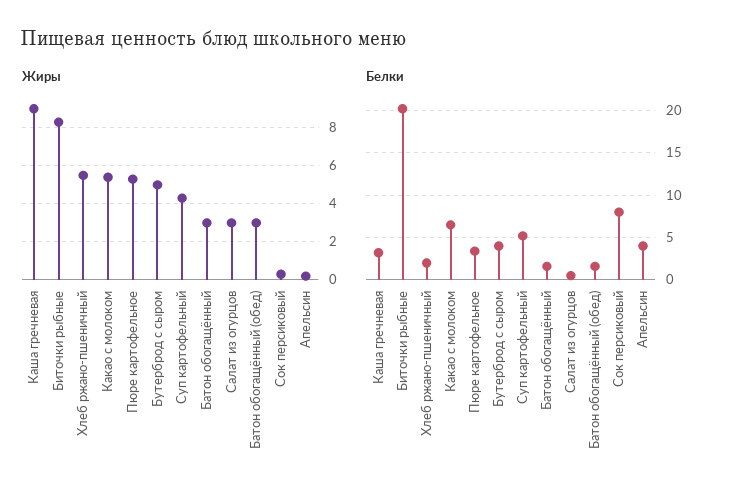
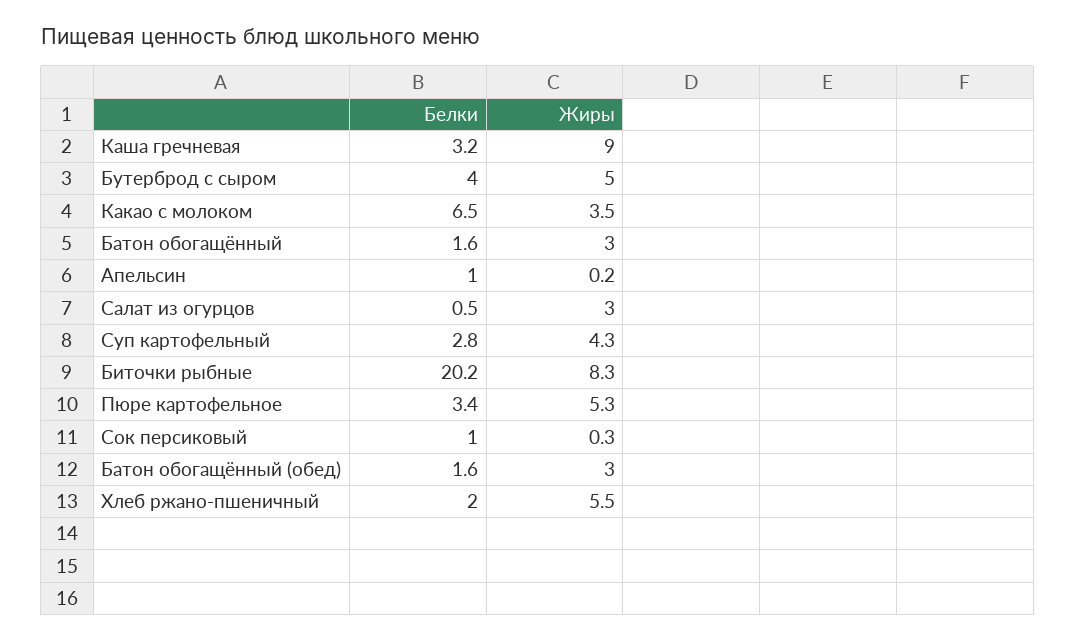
  {
    "Жиры": {
      "Каша гречневая": 9,
      "Биточки рыбные": 8.3,
      "Хлеб ржано-пшеничный": 5.5,
-     "Какао с молоком": 5.5,
+     "Какао с молоком": 3.5,
      "Пюре картофельное": 5.3,
      "Бутерброд с сыром": 5,
      "Суп картофельный": 4.3,
      "Батон обогащённый": 3,
      "Салат из огурцов": 3,
      "Батон обогащённый (обед)": 3,
      "Сок персиковый": 0.3,
      "Апельсин": 0.2
    },
    "Белки": {
      "Каша гречневая": 3.2,
      "Биточки рыбные": 20.2,
      "Хлеб ржано-пшеничный": 2,
      "Какао с молоком": 6.5,
      "Пюре картофельное": 3.4,
      "Бутерброд с сыром": 4,
-     "Суп картофельный": 5,
+     "Суп картофельный": 2.8,
      "Батон обогащённый": 1.6,
      "Салат из огурцов": 0.5,
      "Батон обогащённый (обед)": 1.6,
-     "Сок персиковый": 8,
+     "Сок персиковый": 1,
-     "Апельсин": 4
+     "Апельсин": 1
    }
  }

